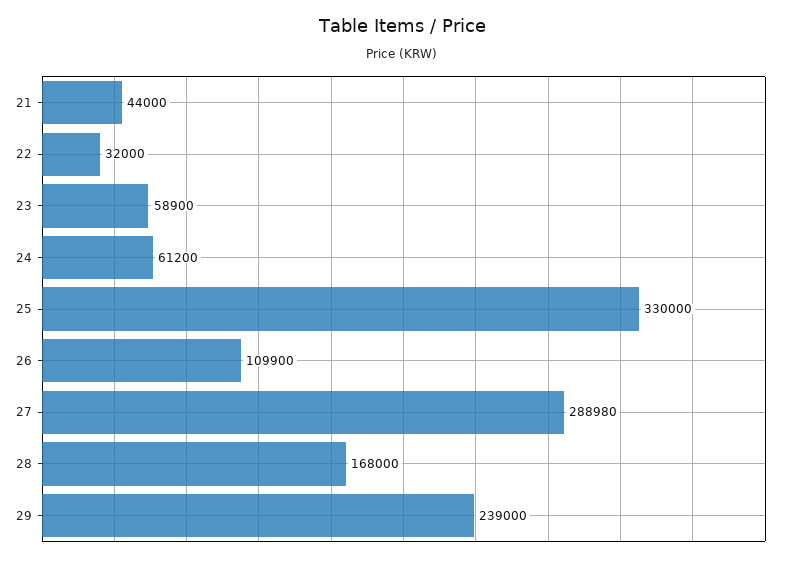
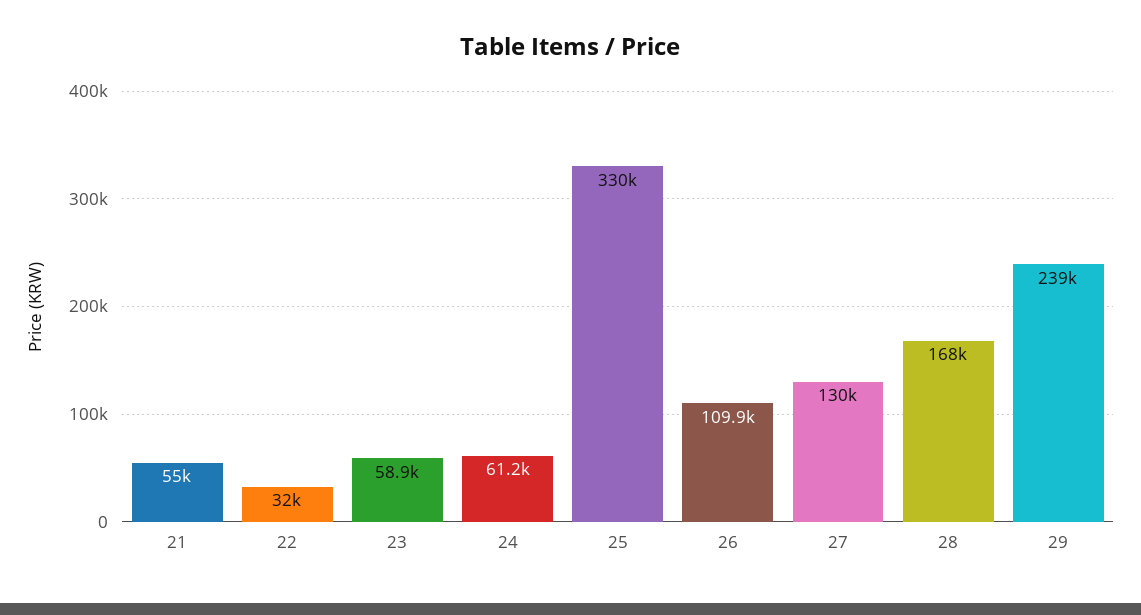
  {
-   "21": 44000,
+   "21": 55000,
    "22": 32000,
    "23": 58900,
    "24": 61200,
    "25": 330000,
    "26": 109900,
-   "27": 288980,
+   "27": 130000,
    "28": 168000,
    "29": 239000
  }

